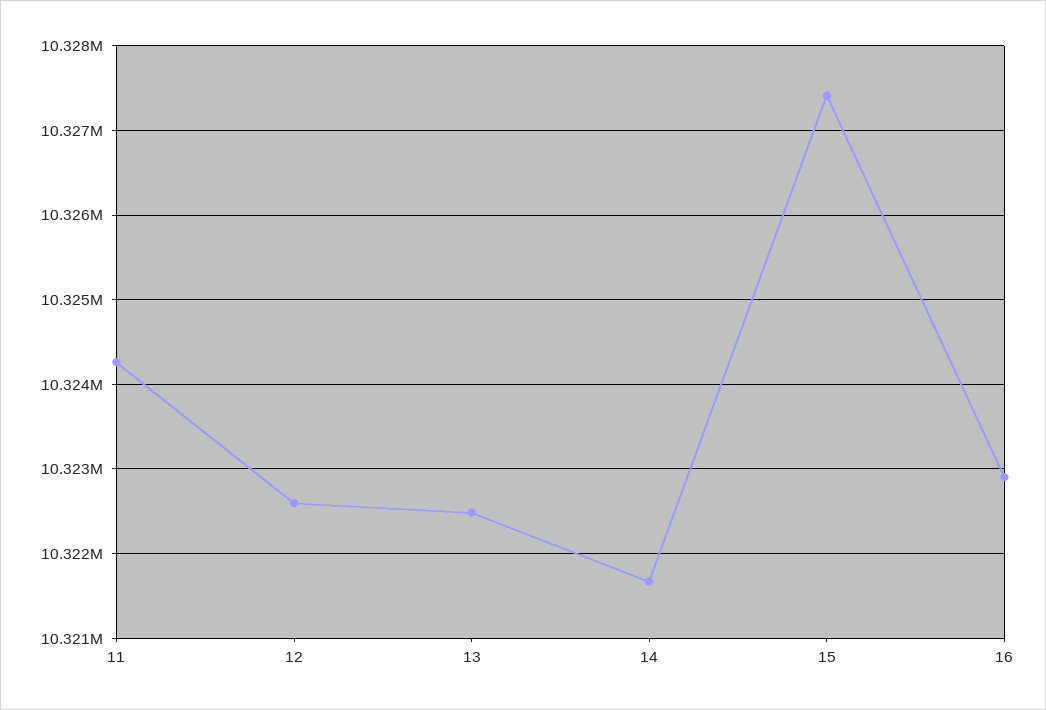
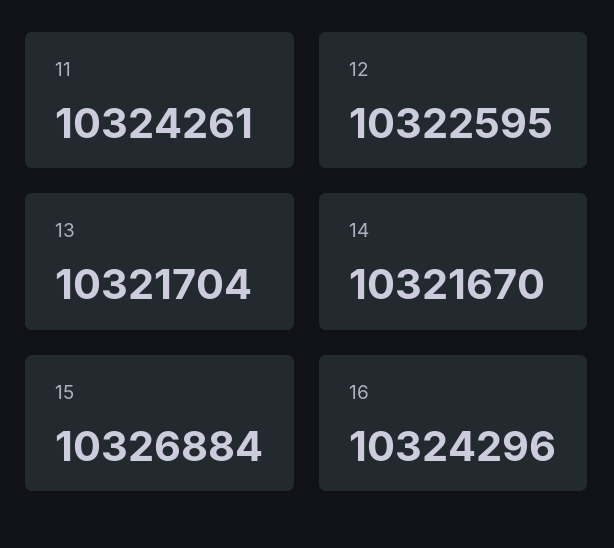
  {
    "11": 10324261,
    "12": 10322595,
-   "13": 10322500,
+   "13": 10321704,
    "14": 10321670,
-   "15": 10327400,
+   "15": 10326884,
-   "16": 10322900
+   "16": 10324296
  }

